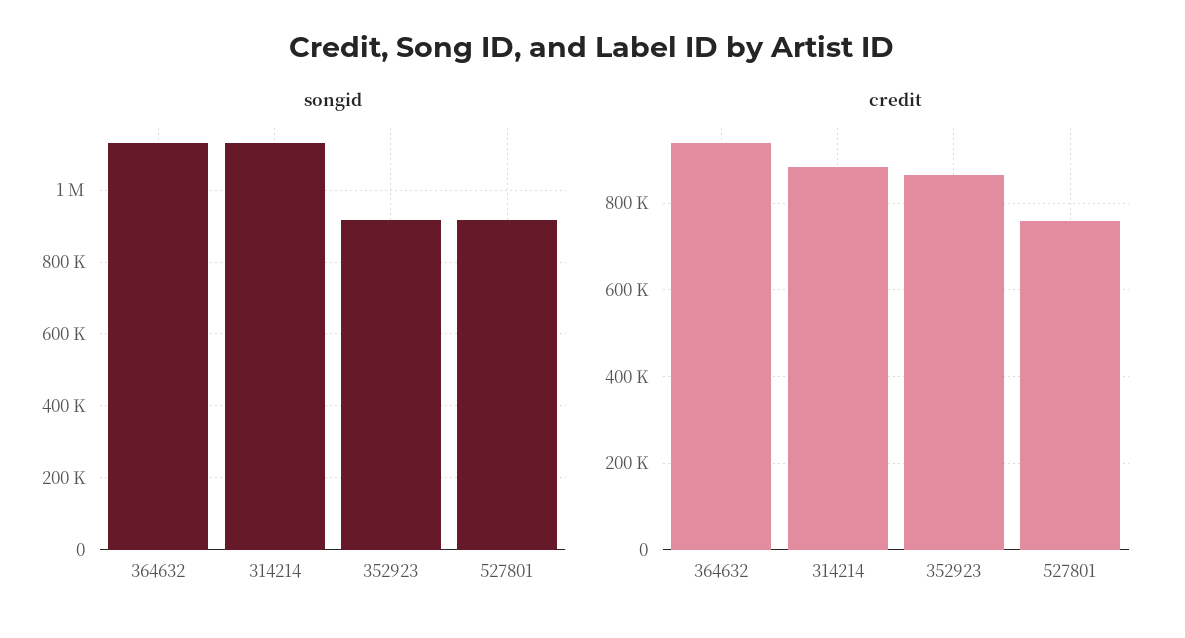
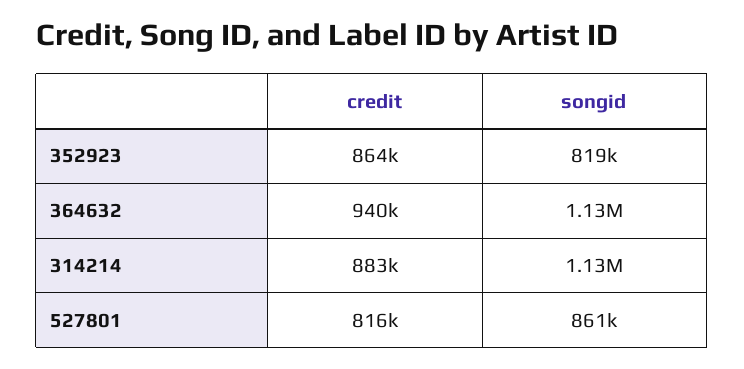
  {
    "songid": {
      "364632": 1130000,
      "314214": 1130000,
-     "352923": 920000,
+     "352923": 819000,
-     "527801": 920000
+     "527801": 861000
    },
    "credit": {
      "364632": 940000,
      "314214": 883000,
      "352923": 864000,
-     "527801": 760000
+     "527801": 816000
    }
  }

